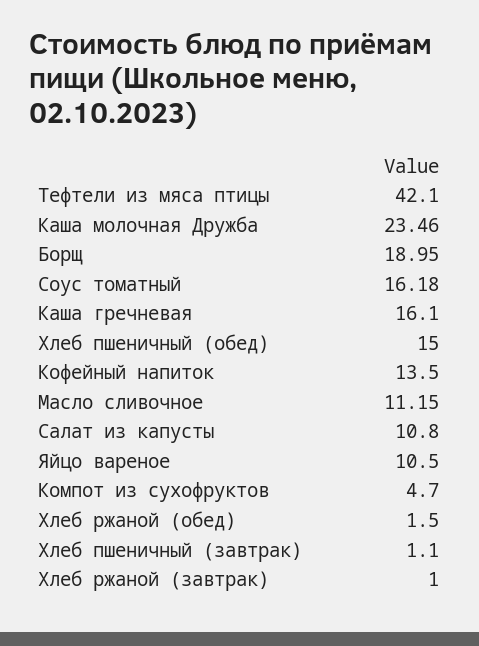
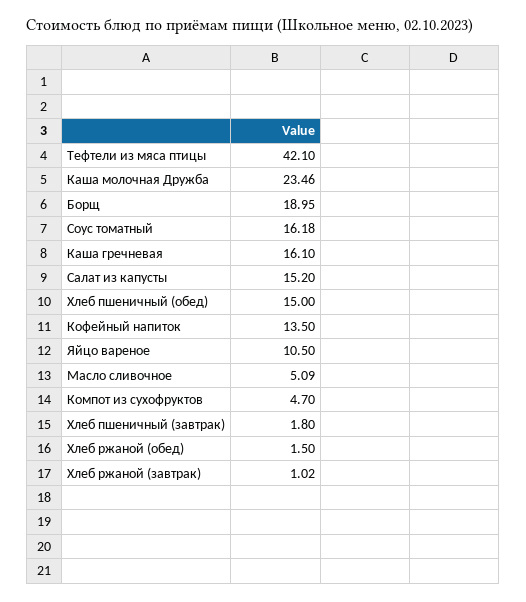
  {
    "Тефтели из мяса птицы": 42.1,
    "Каша молочная Дружба": 23.46,
    "Борщ": 18.95,
    "Соус томатный": 16.18,
    "Каша гречневая": 16.1,
    "Хлеб пшеничный (обед)": 15,
    "Кофейный напиток": 13.5,
-   "Масло сливочное": 11.15,
+   "Масло сливочное": 5.09,
-   "Салат из капусты": 10.8,
+   "Салат из капусты": 15.2,
    "Яйцо вареное": 10.5,
    "Компот из сухофруктов": 4.7,
    "Хлеб ржаной (обед)": 1.5,
-   "Хлеб пшеничный (завтрак)": 1.1,
+   "Хлеб пшеничный (завтрак)": 1.8,
-   "Хлеб ржаной (завтрак)": 1
+   "Хлеб ржаной (завтрак)": 1.02
  }

